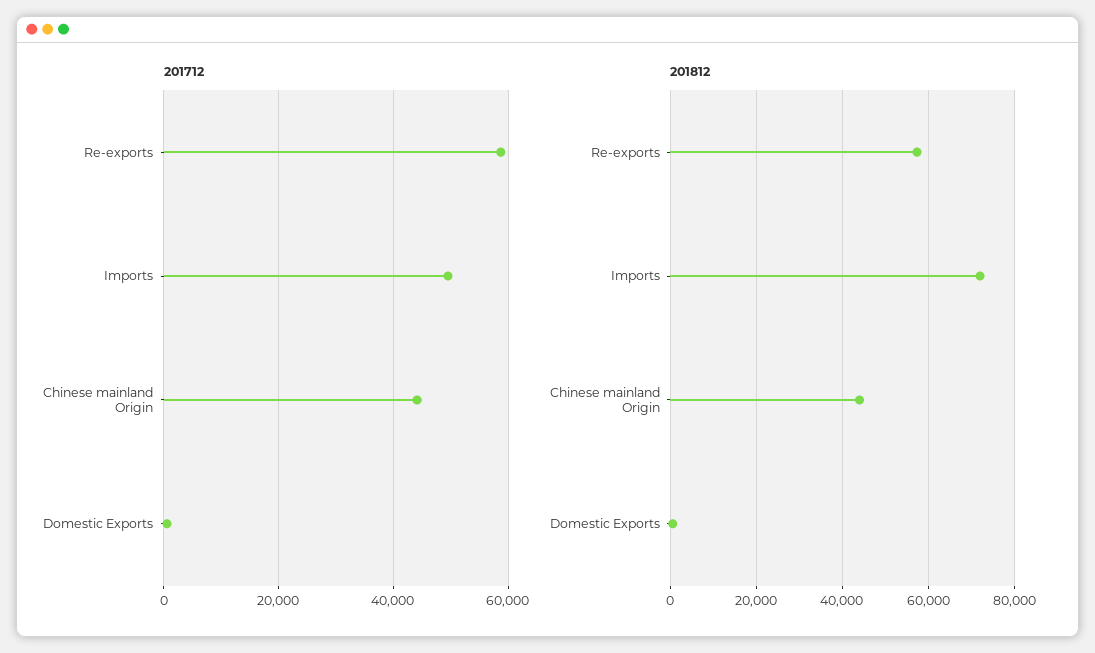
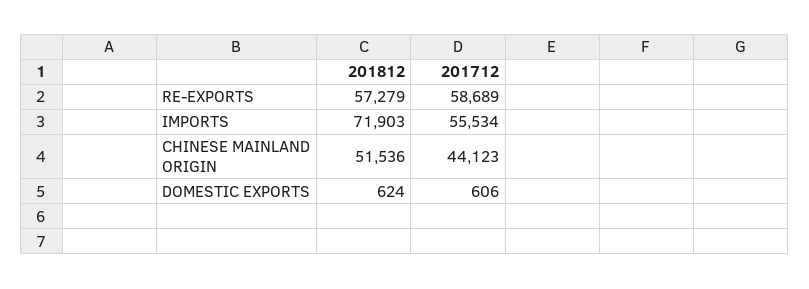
  {
    "201712": {
      "Re-exports": 58689,
-     "Imports": 50000,
+     "Imports": 55534,
      "Chinese mainland Origin": 44123,
      "Domestic Exports": 606
    },
    "201812": {
      "Re-exports": 57279,
      "Imports": 71903,
-     "Chinese mainland Origin": 44000,
+     "Chinese mainland Origin": 51536,
      "Domestic Exports": 624
    }
  }

